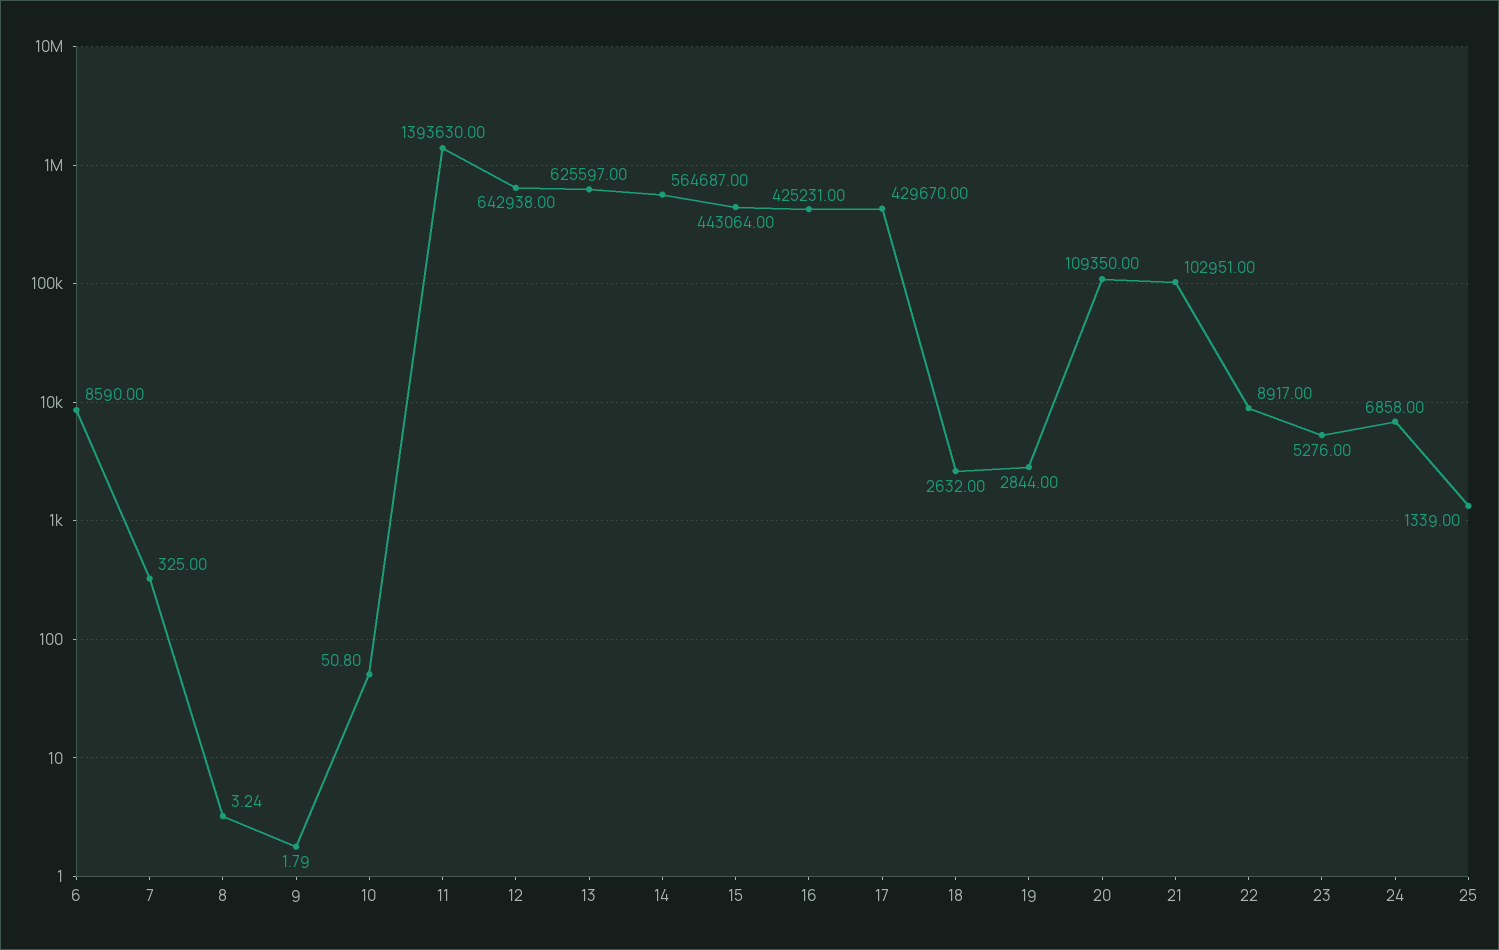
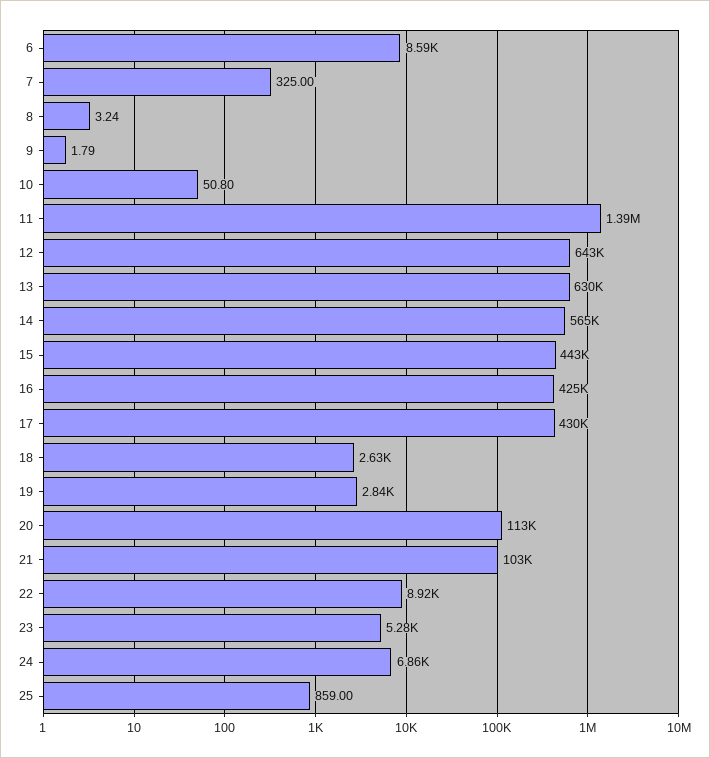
  {
    "6": 8590,
    "7": 325,
    "8": 3.24,
    "9": 1.79,
    "10": 50.8,
    "11": 1393630,
    "12": 642938,
-   "13": 625597,
+   "13": 630000,
    "14": 564687,
    "15": 443064,
    "16": 425231,
    "17": 429670,
    "18": 2632,
    "19": 2844,
-   "20": 109350,
+   "20": 113000,
    "21": 102951,
    "22": 8917,
    "23": 5276,
    "24": 6858,
-   "25": 1339
+   "25": 859
  }

